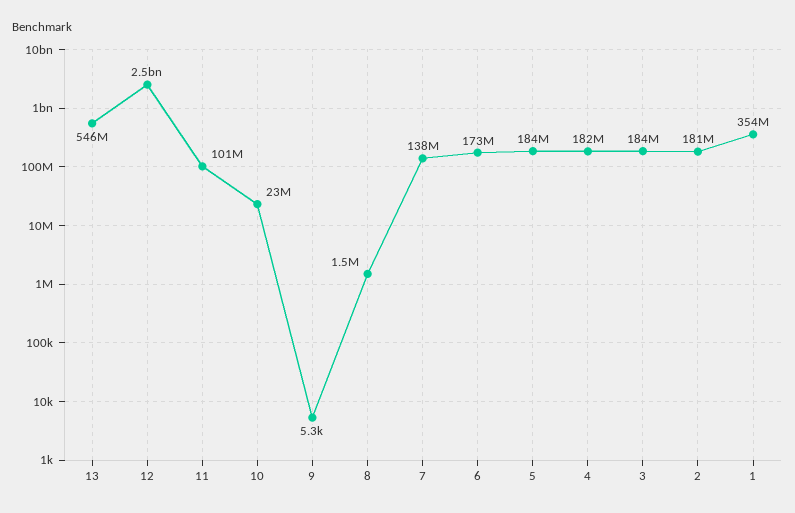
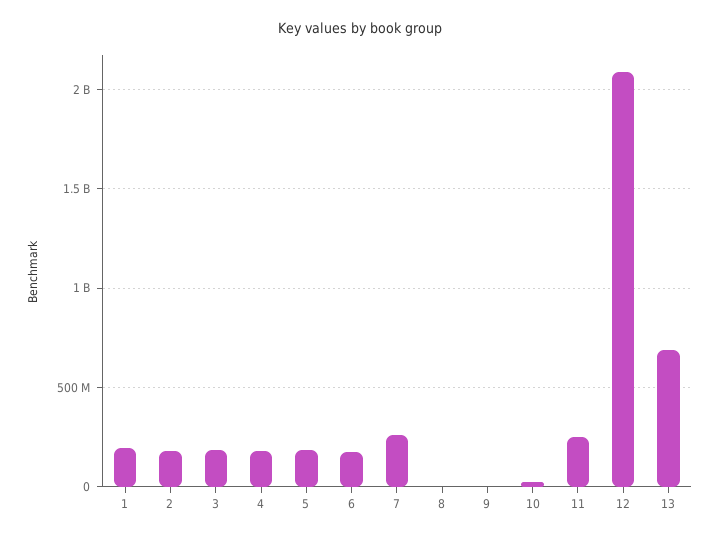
  {
-   "13": 546000000,
+   "13": 700000000,
-   "12": 2500000000,
+   "12": 2100000000,
-   "11": 101000000,
+   "11": 250000000,
    "10": 23000000,
    "9": 5300,
    "8": 1500000,
-   "7": 138000000,
+   "7": 250000000,
    "6": 173000000,
    "5": 184000000,
    "4": 182000000,
    "3": 184000000,
    "2": 181000000,
-   "1": 354000000
+   "1": 200000000
  }

